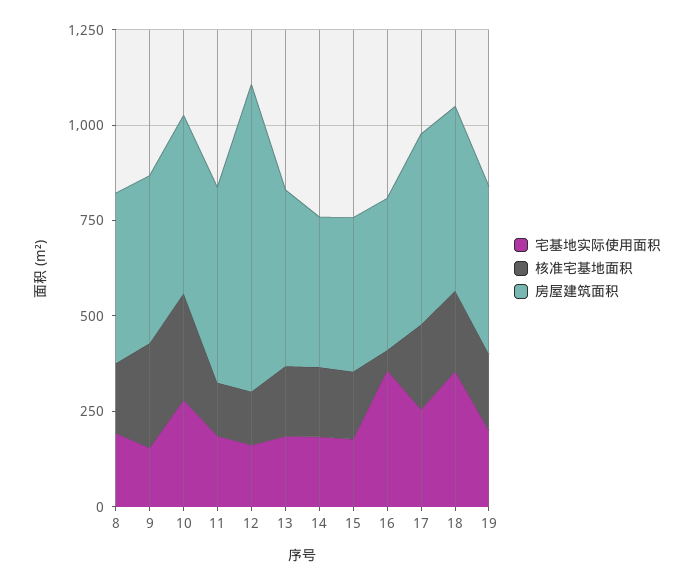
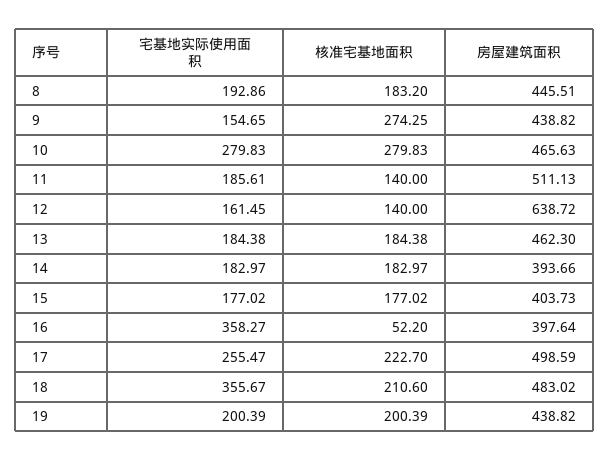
  {
    "宅基地实际使用面积": {
      "8": 192.86,
      "9": 154.65,
      "10": 279.83,
      "11": 185.61,
      "12": 161.45,
      "13": 184.38,
      "14": 182.97,
      "15": 177.02,
      "16": 358.27,
      "17": 255.47,
      "18": 355.67,
      "19": 200.39
    },
    "核准宅基地面积": {
      "8": 183.2,
      "9": 274.25,
      "10": 279.83,
      "11": 140,
      "12": 140,
      "13": 184.38,
      "14": 182.97,
      "15": 177.02,
      "16": 52.2,
      "17": 222.7,
      "18": 210.6,
      "19": 200.39
    },
    "房屋建筑面积": {
      "8": 445.51,
      "9": 438.82,
      "10": 465.63,
      "11": 511.13,
-     "12": 800,
+     "12": 638.72,
      "13": 462.3,
      "14": 393.66,
      "15": 403.73,
      "16": 397.64,
      "17": 498.59,
      "18": 483.02,
      "19": 438.82
    }
  }

